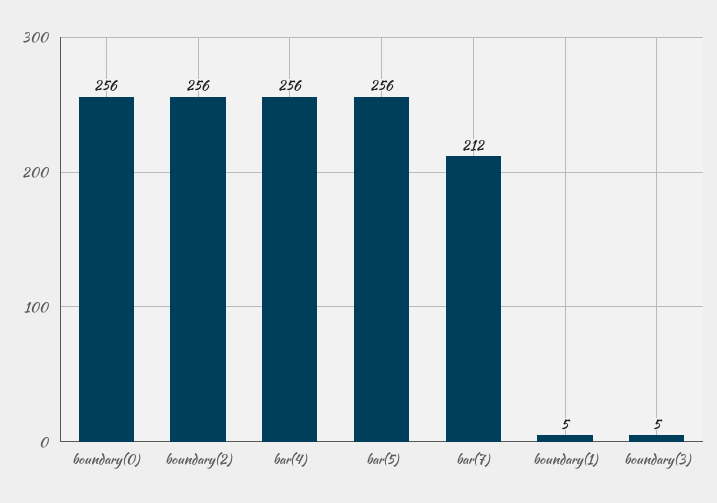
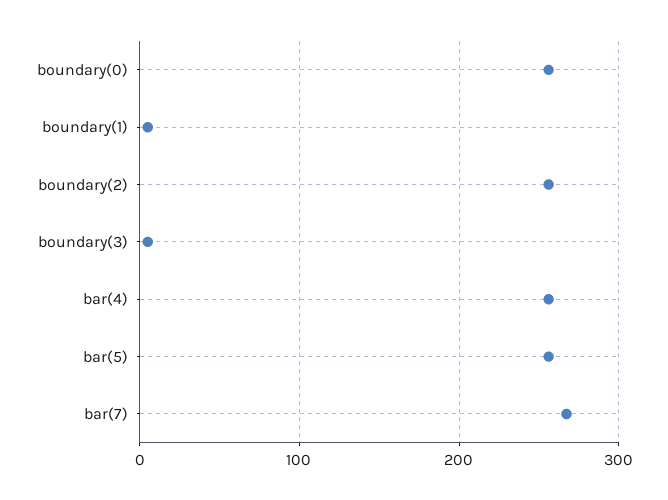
  {
    "boundary(0)": 256,
    "boundary(2)": 256,
    "bar(4)": 256,
    "bar(5)": 256,
-   "bar(7)": 212,
+   "bar(7)": 270,
    "boundary(1)": 5,
    "boundary(3)": 5
  }

